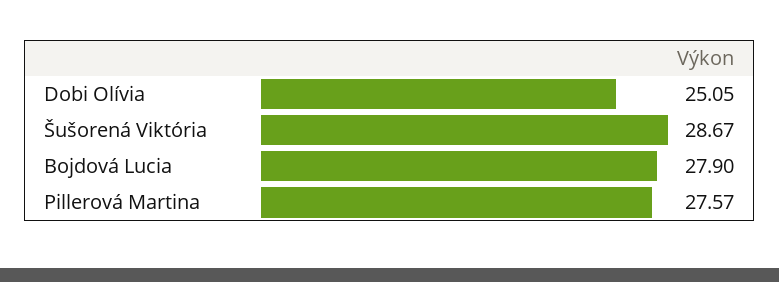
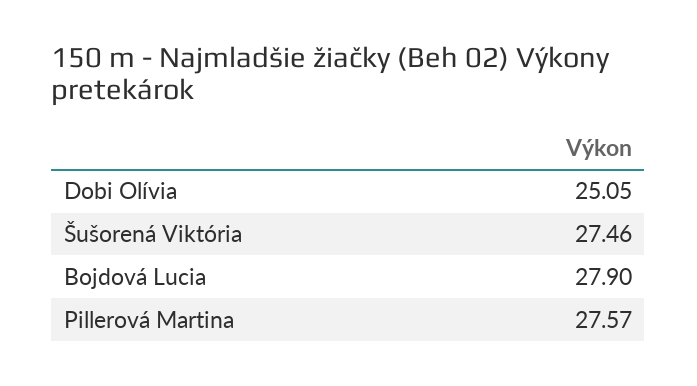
  {
    "Dobi Olívia": 25.05,
-   "Šušorená Viktória": 28.67,
+   "Šušorená Viktória": 27.46,
    "Bojdová Lucia": 27.9,
    "Pillerová Martina": 27.57
  }

